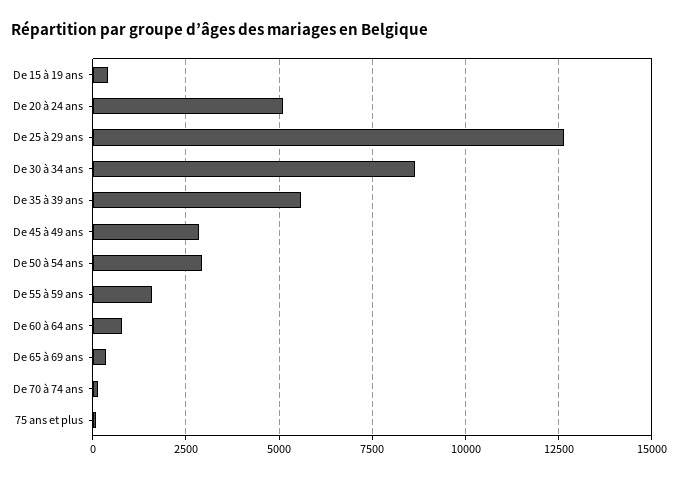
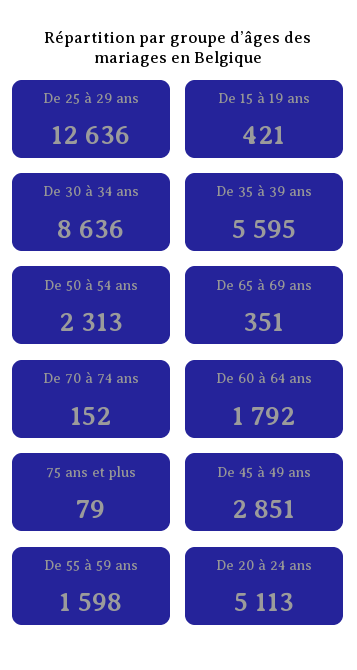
  {
    "De 15 à 19 ans": 421,
    "De 20 à 24 ans": 5113,
    "De 25 à 29 ans": 12636,
    "De 30 à 34 ans": 8636,
    "De 35 à 39 ans": 5595,
    "De 45 à 49 ans": 2851,
-   "De 50 à 54 ans": 3000,
+   "De 50 à 54 ans": 2313,
    "De 55 à 59 ans": 1598,
-   "De 60 à 64 ans": 750,
+   "De 60 à 64 ans": 1792,
    "De 65 à 69 ans": 351,
    "De 70 à 74 ans": 152,
    "75 ans et plus": 79
  }

